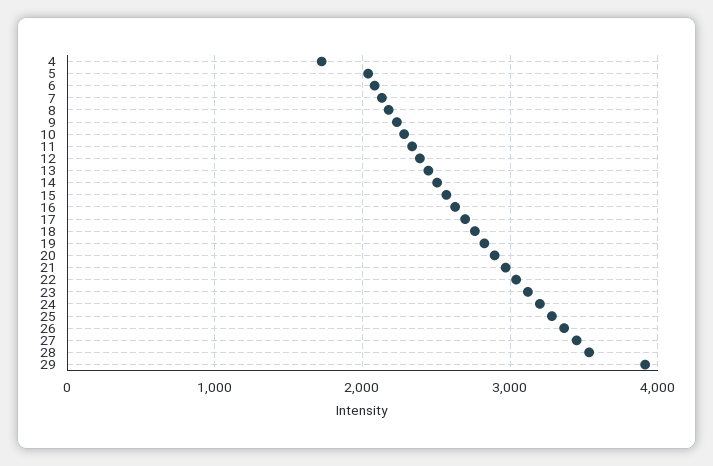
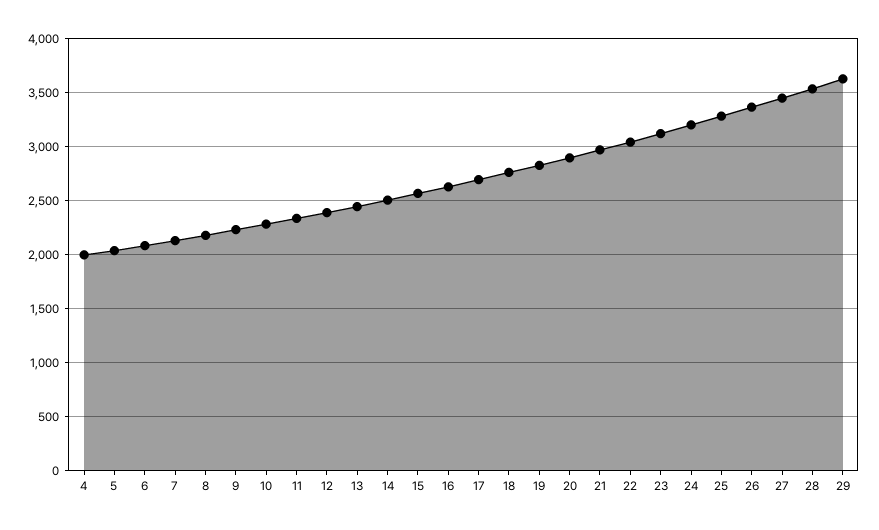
  {
-   "4": 1700,
+   "4": 2000,
    "5": 2000,
    "6": 2100,
    "7": 2100,
    "8": 2200,
    "9": 2200,
    "10": 2300,
    "11": 2300,
    "12": 2400,
    "13": 2400,
    "14": 2500,
    "15": 2600,
    "16": 2600,
    "17": 2700,
    "18": 2800,
    "19": 2800,
    "20": 2900,
    "21": 3000,
    "22": 3000,
    "23": 3100,
    "24": 3200,
    "25": 3300,
    "26": 3400,
    "27": 3500,
    "28": 3500,
-   "29": 3900
+   "29": 3600
  }

